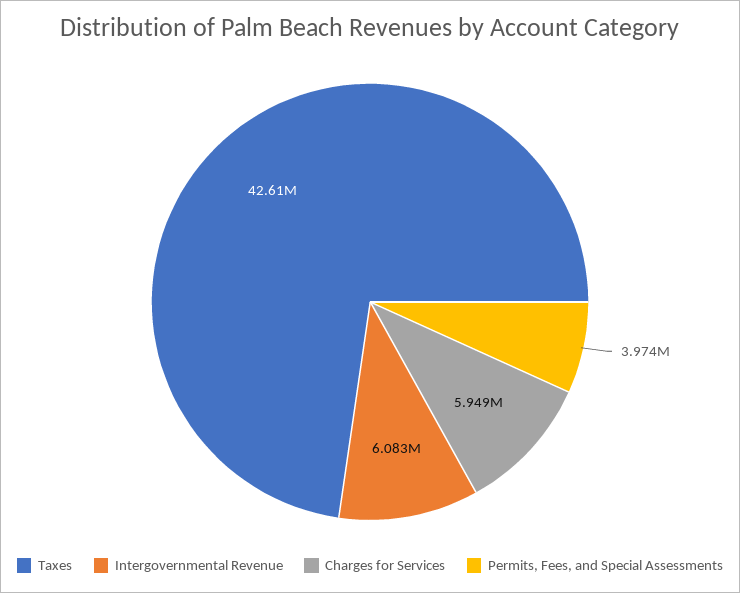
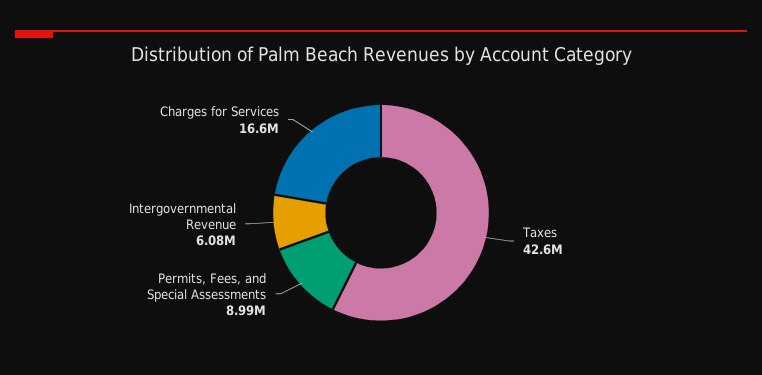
  {
    "Taxes": 42610000,
    "Intergovernmental Revenue": 6083000,
-   "Charges for Services": 5949000,
+   "Charges for Services": 16600000,
-   "Permits, Fees, and Special Assessments": 3974000
+   "Permits, Fees, and Special Assessments": 8990000
  }

